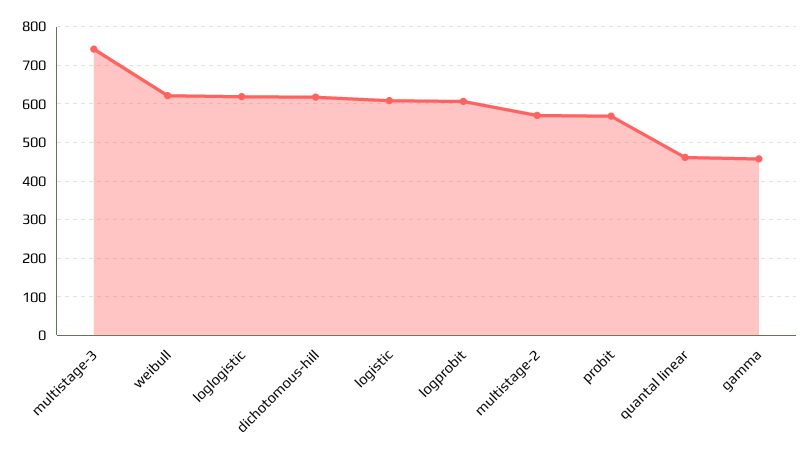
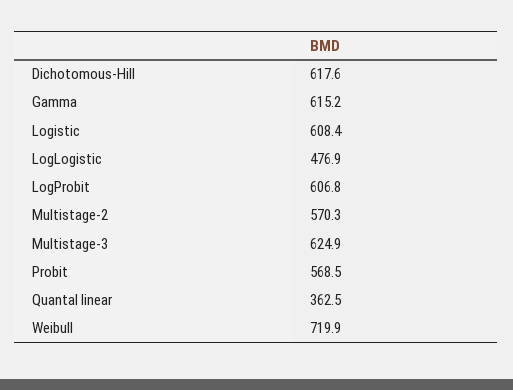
  {
-   "multistage-3": 740,
+   "multistage-3": 624.9,
-   "weibull": 620,
+   "weibull": 719.9,
-   "loglogistic": 620,
+   "loglogistic": 476.9,
    "dichotomous-hill": 617.6,
    "logistic": 608.4,
    "logprobit": 606.8,
    "multistage-2": 570.3,
    "probit": 568.5,
-   "quantal linear": 460,
+   "quantal linear": 362.5,
-   "gamma": 460
+   "gamma": 615.2
  }

